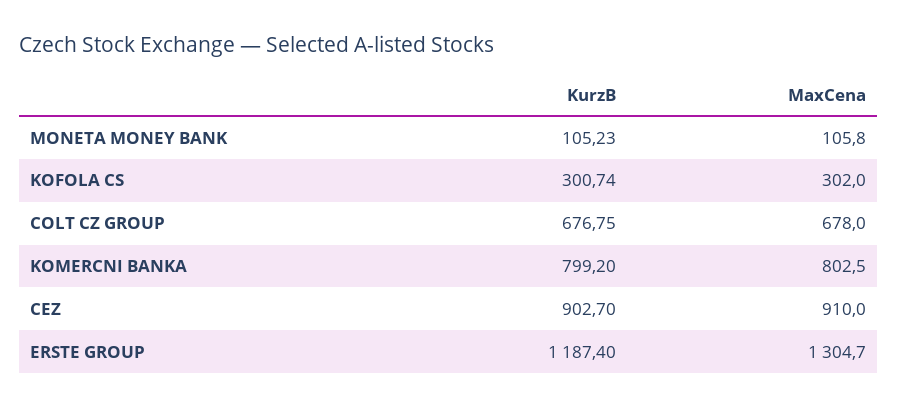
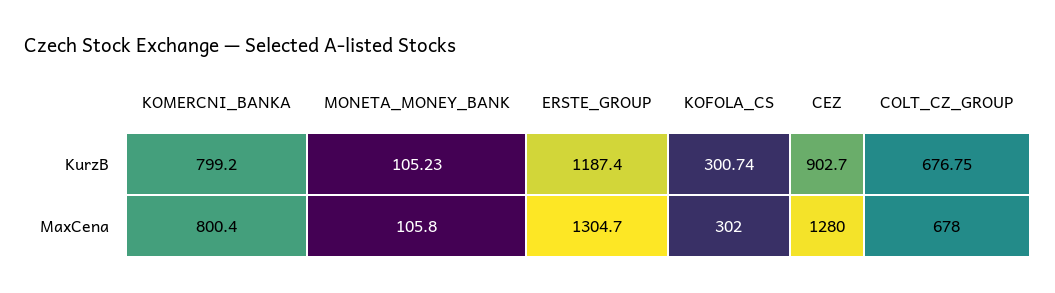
  {
    "KurzB": {
      "MONETA MONEY BANK": 105.23,
      "KOFOLA CS": 300.74,
      "COLT CZ GROUP": 676.75,
      "KOMERCNI BANKA": 799.2,
      "CEZ": 902.7,
      "ERSTE GROUP": 1187.4
    },
    "MaxCena": {
      "MONETA MONEY BANK": 105.8,
      "KOFOLA CS": 302,
      "COLT CZ GROUP": 678,
-     "KOMERCNI BANKA": 802.5,
+     "KOMERCNI BANKA": 800.4,
-     "CEZ": 910,
+     "CEZ": 1280,
      "ERSTE GROUP": 1304.7
    }
  }

